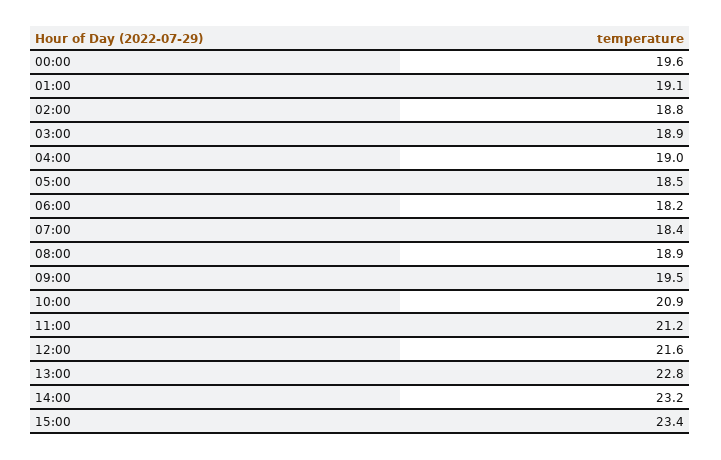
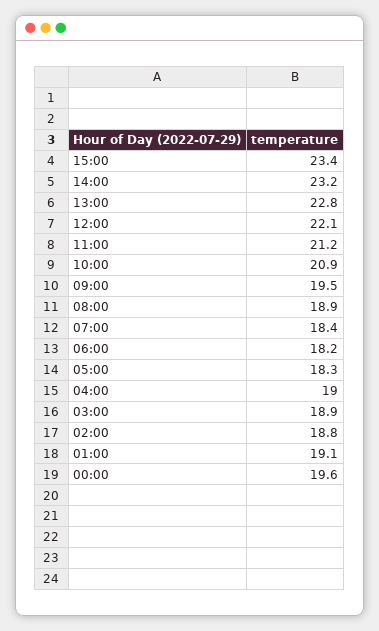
  {
    "00:00": 19.6,
    "01:00": 19.1,
    "02:00": 18.8,
    "03:00": 18.9,
    "04:00": 19,
-   "05:00": 18.5,
+   "05:00": 18.3,
    "06:00": 18.2,
    "07:00": 18.4,
    "08:00": 18.9,
    "09:00": 19.5,
    "10:00": 20.9,
    "11:00": 21.2,
-   "12:00": 21.6,
+   "12:00": 22.1,
    "13:00": 22.8,
    "14:00": 23.2,
    "15:00": 23.4
  }

